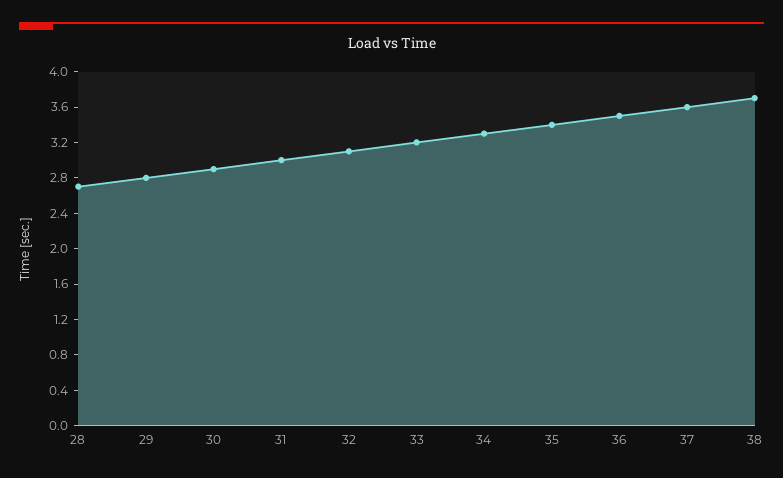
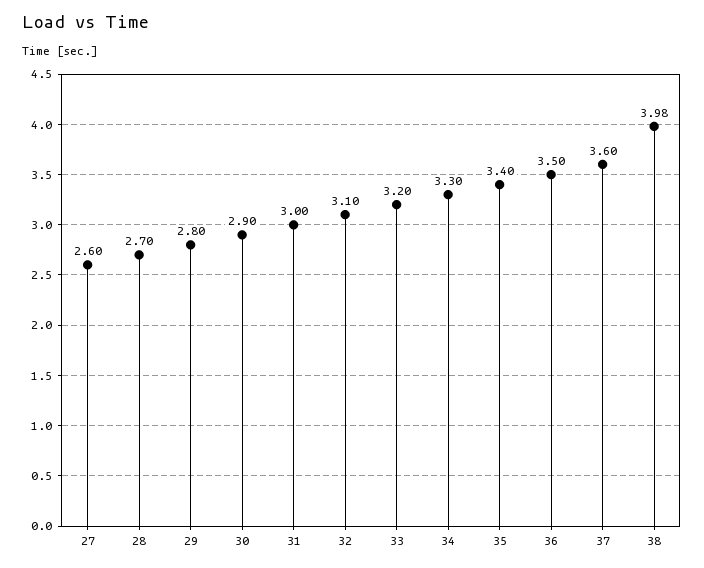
  {
    "28": 2.7,
    "29": 2.8,
    "30": 2.9,
    "31": 3,
    "32": 3.1,
    "33": 3.2,
    "34": 3.3,
    "35": 3.4,
    "36": 3.5,
    "37": 3.6,
-   "38": 3.7
+   "38": 3.98,
+   "27": 2.6
  }

